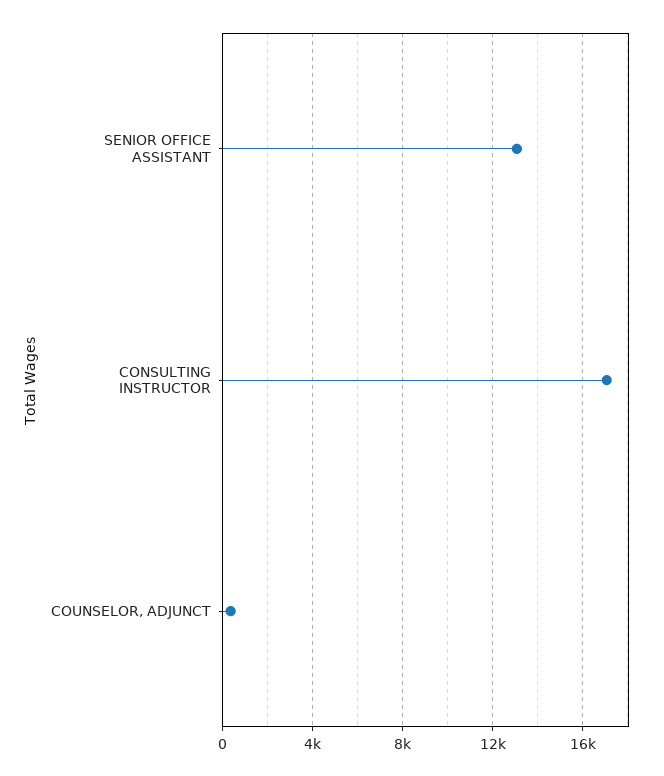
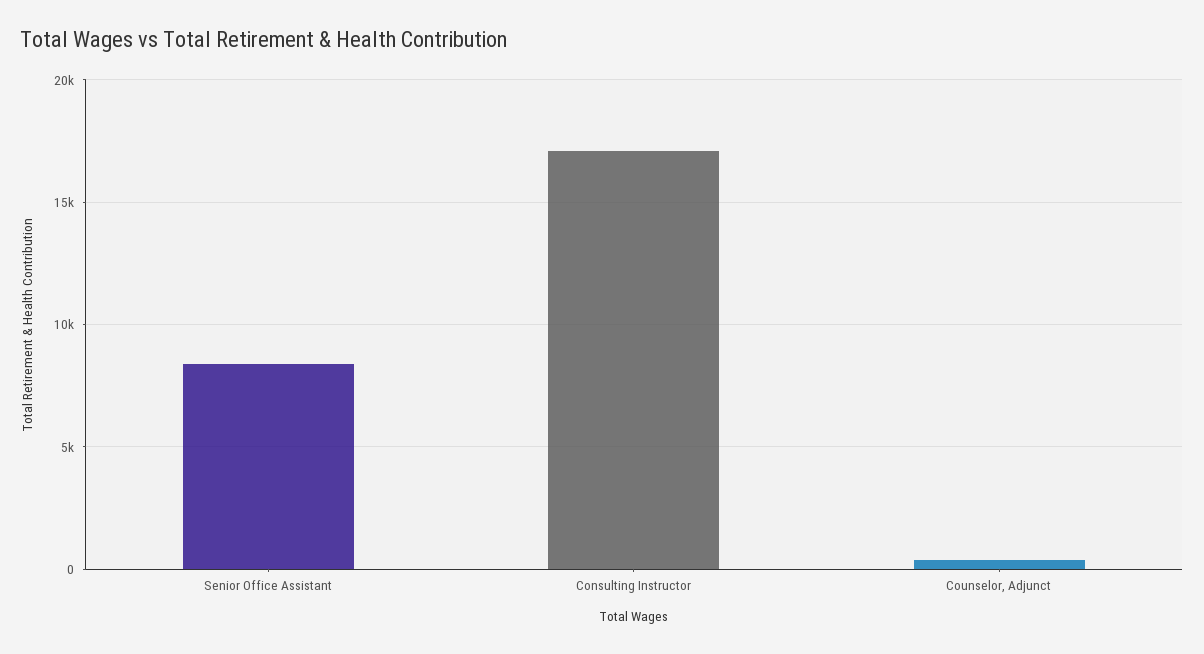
  {
-   "SENIOR OFFICE ASSISTANT": 13000,
+   "SENIOR OFFICE ASSISTANT": 8500,
    "CONSULTING INSTRUCTOR": 17000,
    "COUNSELOR, ADJUNCT": 500
  }

